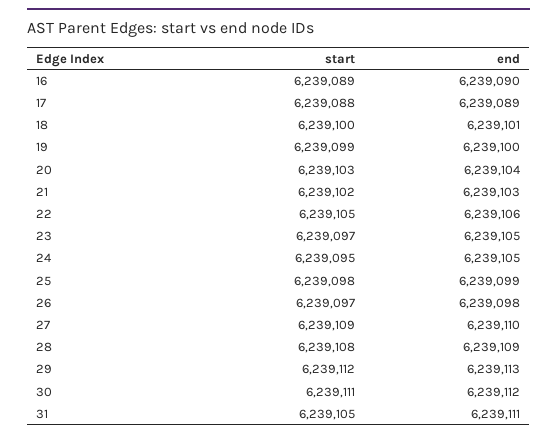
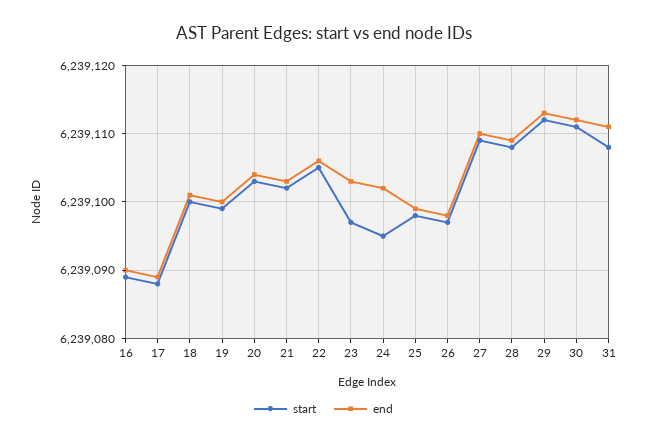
  {
    "start": {
      "16": 6239089,
      "17": 6239088,
      "18": 6239100,
      "19": 6239099,
      "20": 6239103,
      "21": 6239102,
      "22": 6239105,
      "23": 6239097,
      "24": 6239095,
      "25": 6239098,
      "26": 6239097,
      "27": 6239109,
      "28": 6239108,
      "29": 6239112,
      "30": 6239111,
-     "31": 6239105
+     "31": 6239108
    },
    "end": {
      "16": 6239090,
      "17": 6239089,
      "18": 6239101,
      "19": 6239100,
      "20": 6239104,
      "21": 6239103,
      "22": 6239106,
-     "23": 6239105,
+     "23": 6239103,
-     "24": 6239105,
+     "24": 6239102,
      "25": 6239099,
      "26": 6239098,
      "27": 6239110,
      "28": 6239109,
      "29": 6239113,
      "30": 6239112,
      "31": 6239111
    }
  }

